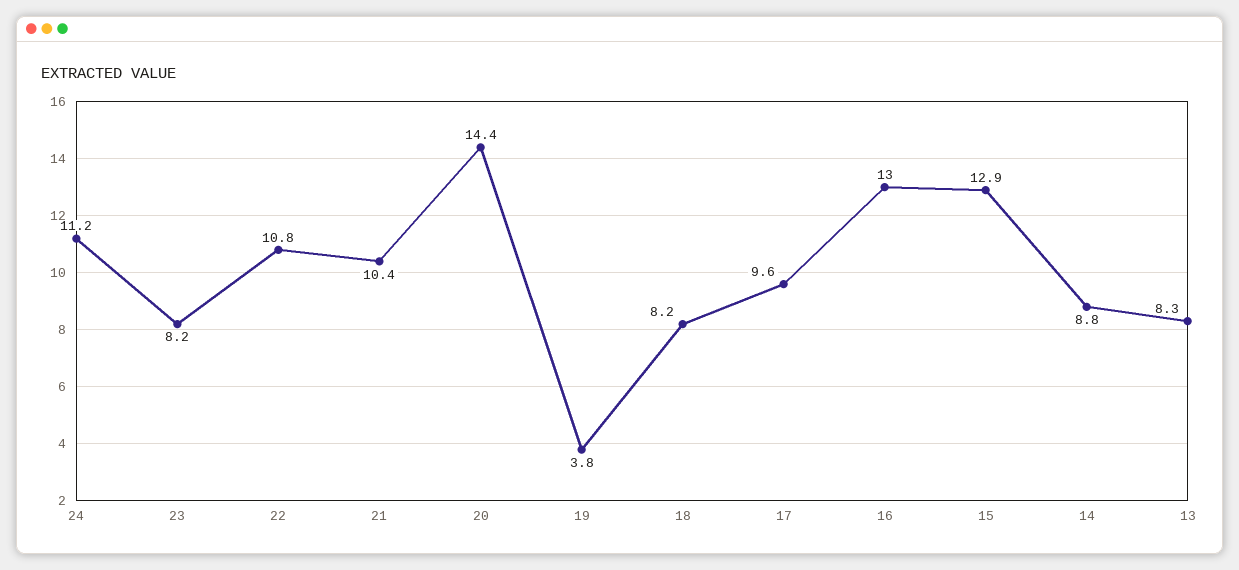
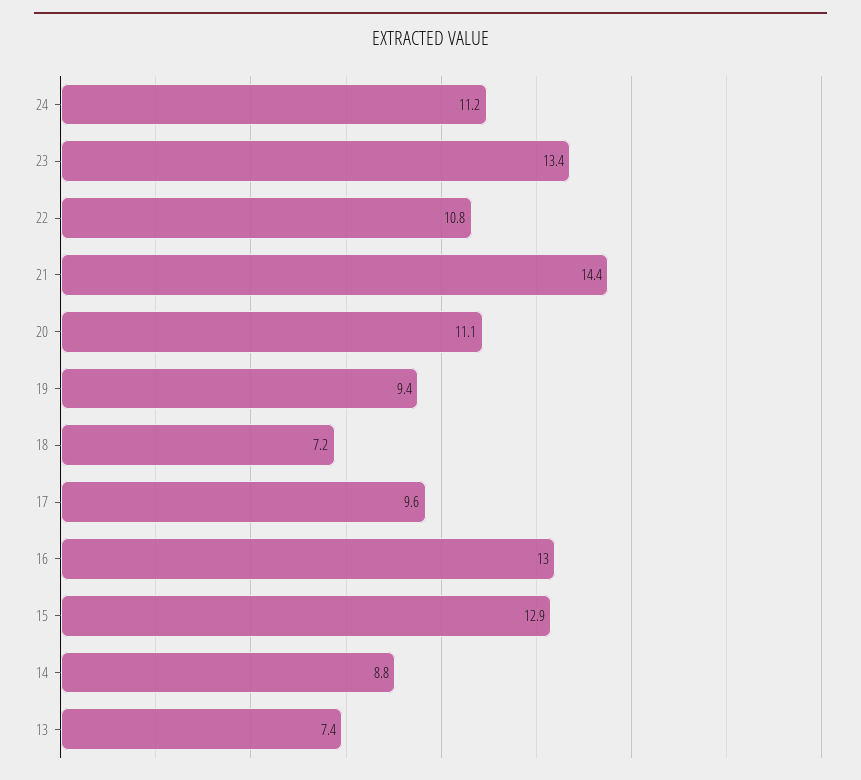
  {
    "24": 11.2,
-   "23": 8.2,
+   "23": 13.4,
    "22": 10.8,
-   "21": 10.4,
+   "21": 14.4,
-   "20": 14.4,
+   "20": 11.1,
-   "19": 3.8,
+   "19": 9.4,
-   "18": 8.2,
+   "18": 7.2,
    "17": 9.6,
    "16": 13,
    "15": 12.9,
    "14": 8.8,
-   "13": 8.3
+   "13": 7.4
  }

